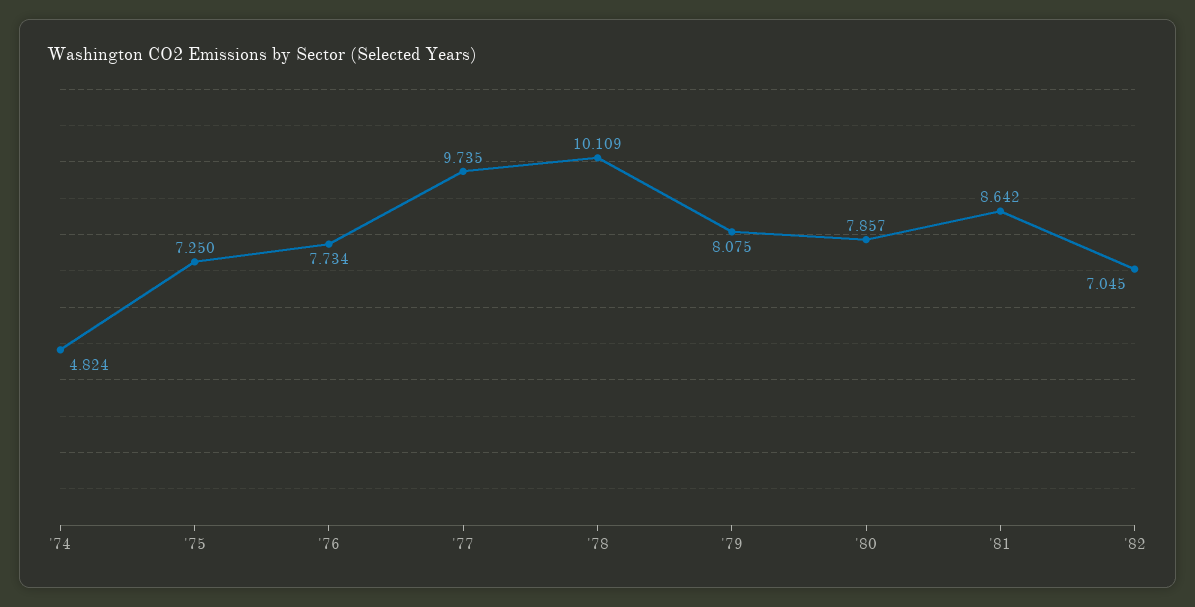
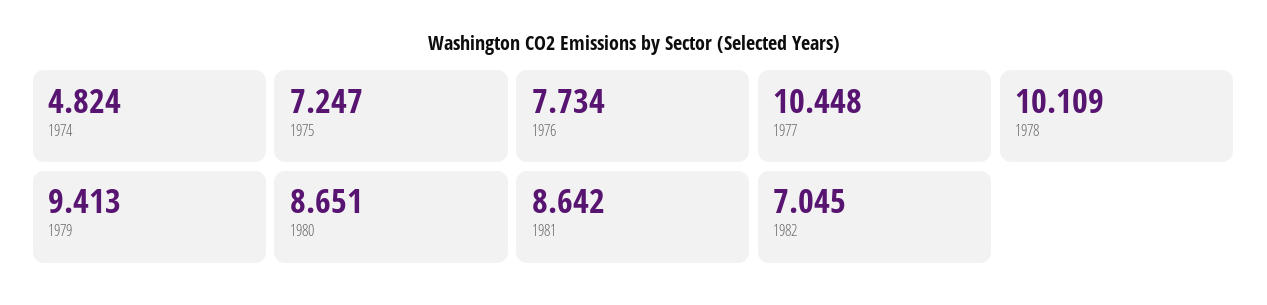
  {
    "'74": 4.824,
-   "'75": 7.25,
+   "'75": 7.247,
    "'76": 7.734,
-   "'77": 9.735,
+   "'77": 10.448,
    "'78": 10.109,
-   "'79": 8.075,
+   "'79": 9.413,
-   "'80": 7.857,
+   "'80": 8.651,
    "'81": 8.642,
    "'82": 7.045
  }

